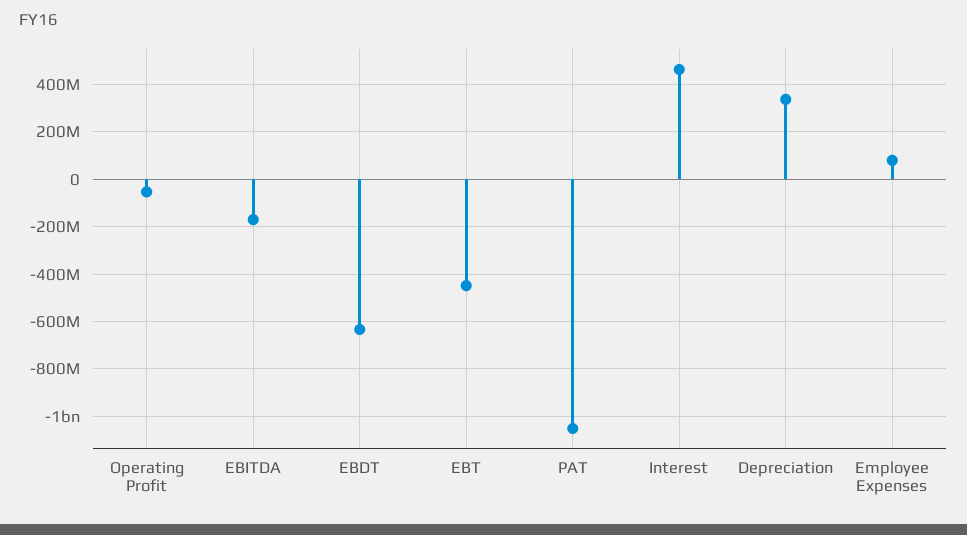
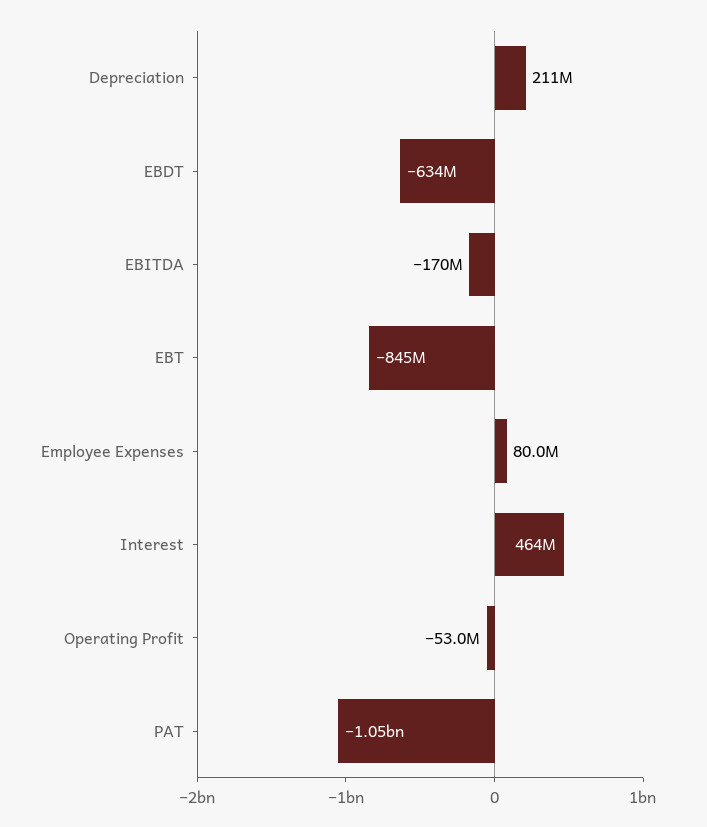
  {
    "Operating Profit": -53000000,
    "EBITDA": -170000000,
    "EBDT": -634000000,
-   "EBT": -450000000,
+   "EBT": -845000000,
    "PAT": -1050000000,
    "Interest": 464000000,
-   "Depreciation": 350000000,
+   "Depreciation": 211000000,
    "Employee Expenses": 80000000
  }

